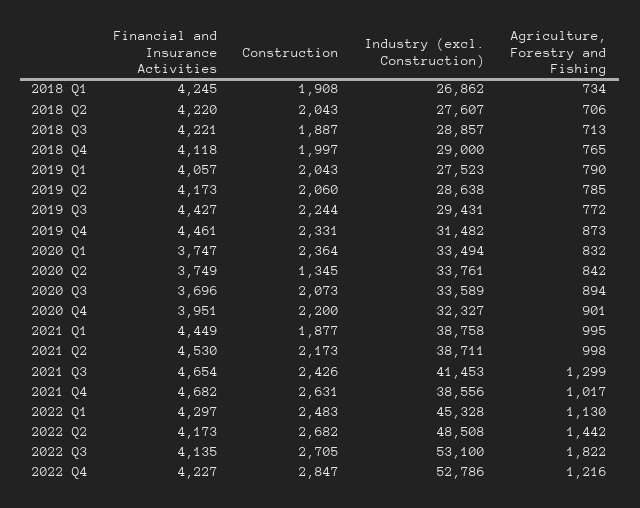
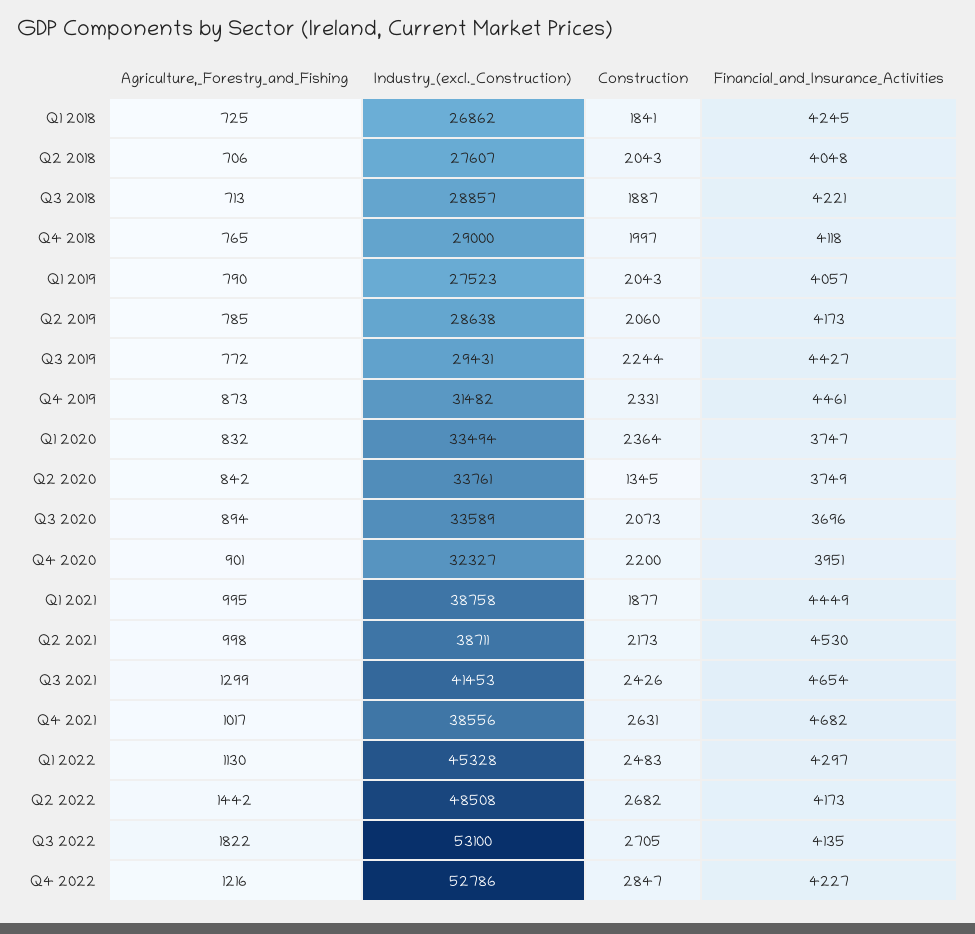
  {
    "Financial and Insurance Activities": {
      "2018 Q1": 4245,
-     "2018 Q2": 4220,
+     "2018 Q2": 4048,
      "2018 Q3": 4221,
      "2018 Q4": 4118,
      "2019 Q1": 4057,
      "2019 Q2": 4173,
      "2019 Q3": 4427,
      "2019 Q4": 4461,
      "2020 Q1": 3747,
      "2020 Q2": 3749,
      "2020 Q3": 3696,
      "2020 Q4": 3951,
      "2021 Q1": 4449,
      "2021 Q2": 4530,
      "2021 Q3": 4654,
      "2021 Q4": 4682,
      "2022 Q1": 4297,
      "2022 Q2": 4173,
      "2022 Q3": 4135,
      "2022 Q4": 4227
    },
    "Construction": {
-     "2018 Q1": 1908,
+     "2018 Q1": 1841,
      "2018 Q2": 2043,
      "2018 Q3": 1887,
      "2018 Q4": 1997,
      "2019 Q1": 2043,
      "2019 Q2": 2060,
      "2019 Q3": 2244,
      "2019 Q4": 2331,
      "2020 Q1": 2364,
      "2020 Q2": 1345,
      "2020 Q3": 2073,
      "2020 Q4": 2200,
      "2021 Q1": 1877,
      "2021 Q2": 2173,
      "2021 Q3": 2426,
      "2021 Q4": 2631,
      "2022 Q1": 2483,
      "2022 Q2": 2682,
      "2022 Q3": 2705,
      "2022 Q4": 2847
    },
    "Industry (excl. Construction)": {
      "2018 Q1": 26862,
      "2018 Q2": 27607,
      "2018 Q3": 28857,
      "2018 Q4": 29000,
      "2019 Q1": 27523,
      "2019 Q2": 28638,
      "2019 Q3": 29431,
      "2019 Q4": 31482,
      "2020 Q1": 33494,
      "2020 Q2": 33761,
      "2020 Q3": 33589,
      "2020 Q4": 32327,
      "2021 Q1": 38758,
      "2021 Q2": 38711,
      "2021 Q3": 41453,
      "2021 Q4": 38556,
      "2022 Q1": 45328,
      "2022 Q2": 48508,
      "2022 Q3": 53100,
      "2022 Q4": 52786
    },
    "Agriculture, Forestry and Fishing": {
-     "2018 Q1": 734,
+     "2018 Q1": 725,
      "2018 Q2": 706,
      "2018 Q3": 713,
      "2018 Q4": 765,
      "2019 Q1": 790,
      "2019 Q2": 785,
      "2019 Q3": 772,
      "2019 Q4": 873,
      "2020 Q1": 832,
      "2020 Q2": 842,
      "2020 Q3": 894,
      "2020 Q4": 901,
      "2021 Q1": 995,
      "2021 Q2": 998,
      "2021 Q3": 1299,
      "2021 Q4": 1017,
      "2022 Q1": 1130,
      "2022 Q2": 1442,
      "2022 Q3": 1822,
      "2022 Q4": 1216
    }
  }

